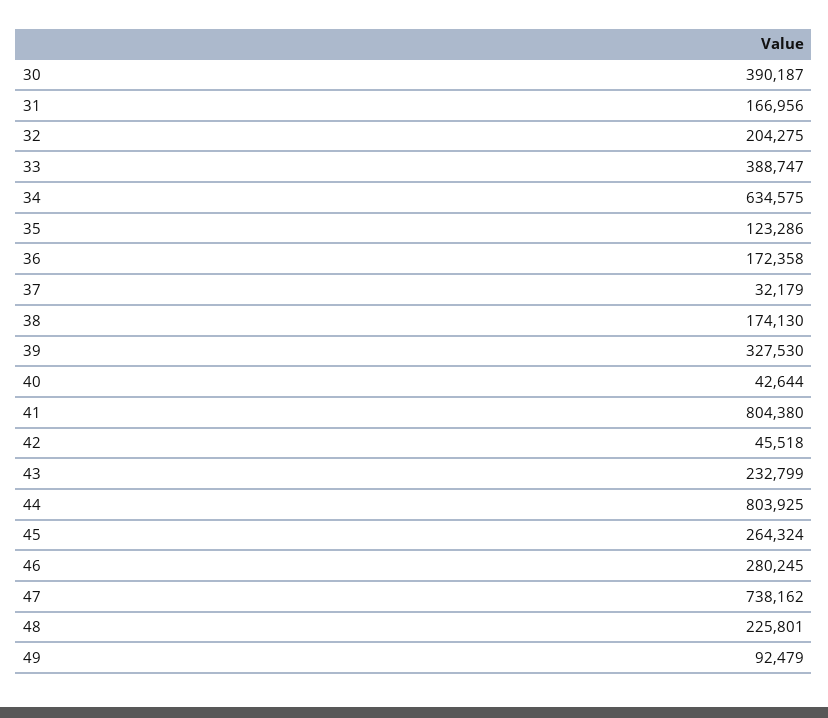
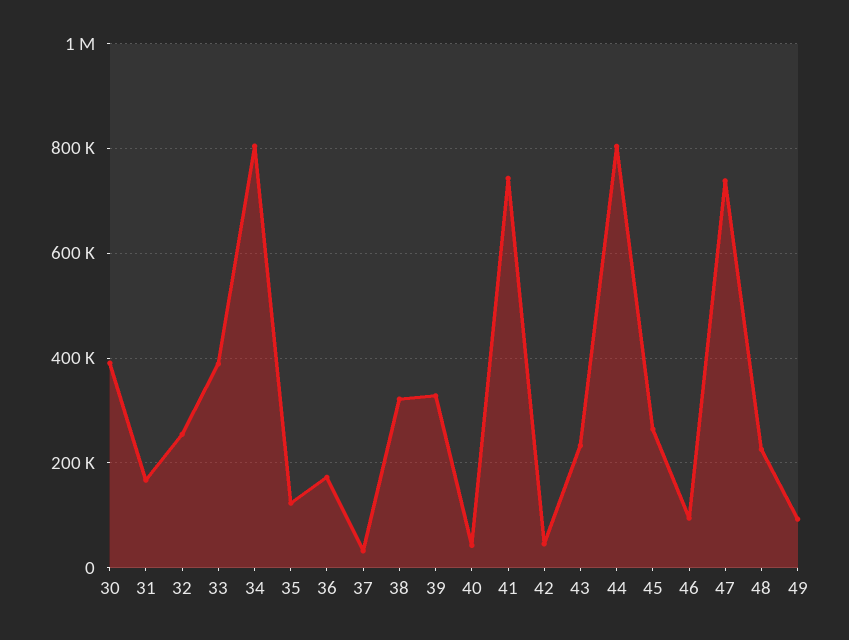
  {
    "30": 390187,
    "31": 166956,
-   "32": 204275,
+   "32": 260000,
    "33": 388747,
-   "34": 634575,
+   "34": 800000,
    "35": 123286,
    "36": 172358,
    "37": 32179,
-   "38": 174130,
+   "38": 320000,
    "39": 327530,
    "40": 42644,
-   "41": 804380,
+   "41": 740000,
    "42": 45518,
    "43": 232799,
    "44": 803925,
    "45": 264324,
-   "46": 280245,
+   "46": 100000,
    "47": 738162,
    "48": 225801,
    "49": 92479
  }

